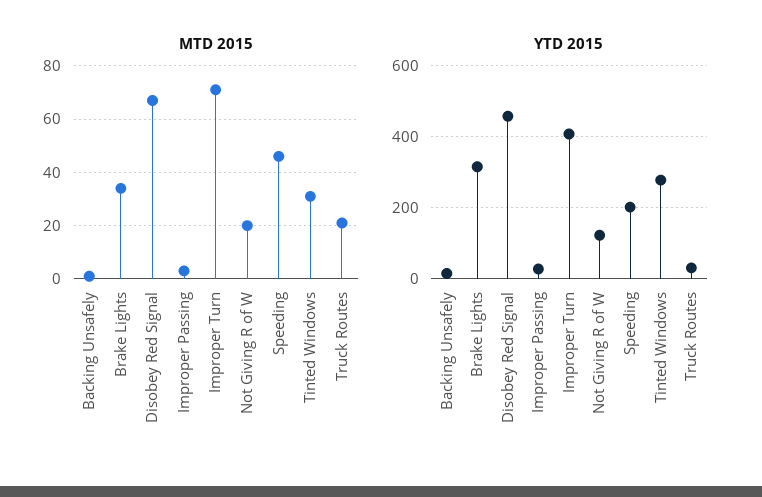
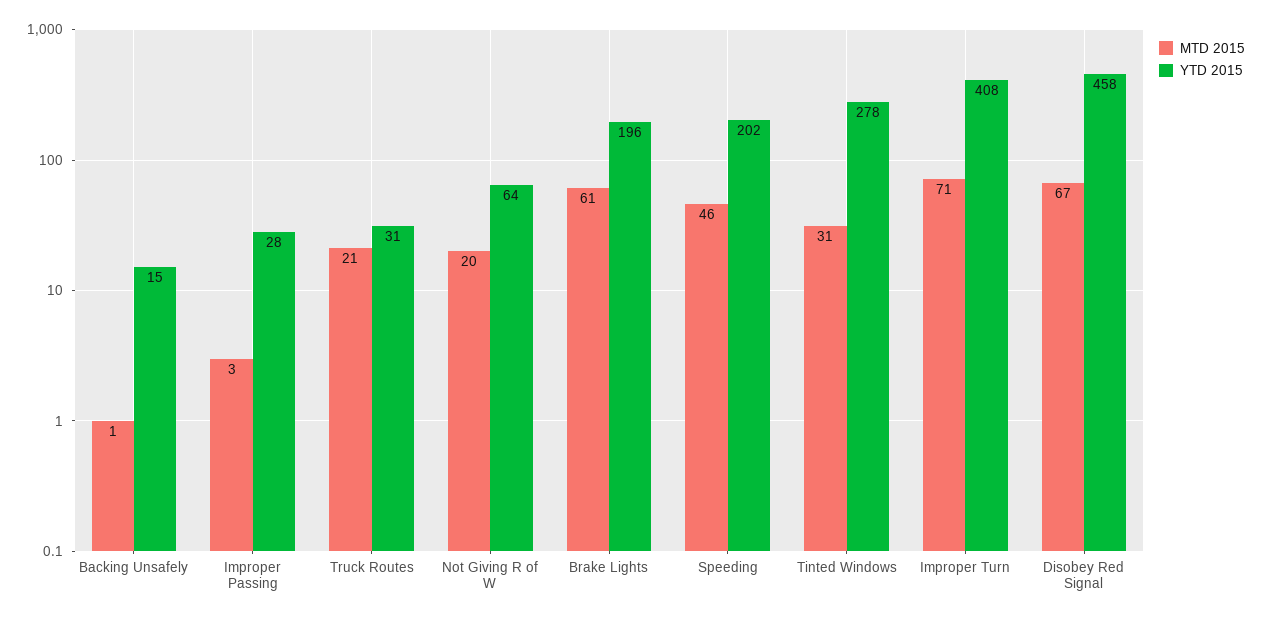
  {
    "MTD 2015": {
      "Backing Unsafely": 1,
-     "Brake Lights": 35,
+     "Brake Lights": 61,
      "Disobey Red Signal": 67,
      "Improper Passing": 3,
      "Improper Turn": 71,
      "Not Giving R of W": 20,
      "Speeding": 46,
      "Tinted Windows": 31,
      "Truck Routes": 21
    },
    "YTD 2015": {
      "Backing Unsafely": 15,
-     "Brake Lights": 320,
+     "Brake Lights": 196,
      "Disobey Red Signal": 458,
      "Improper Passing": 28,
      "Improper Turn": 408,
-     "Not Giving R of W": 120,
+     "Not Giving R of W": 64,
      "Speeding": 202,
      "Tinted Windows": 278,
      "Truck Routes": 31
    }
  }

